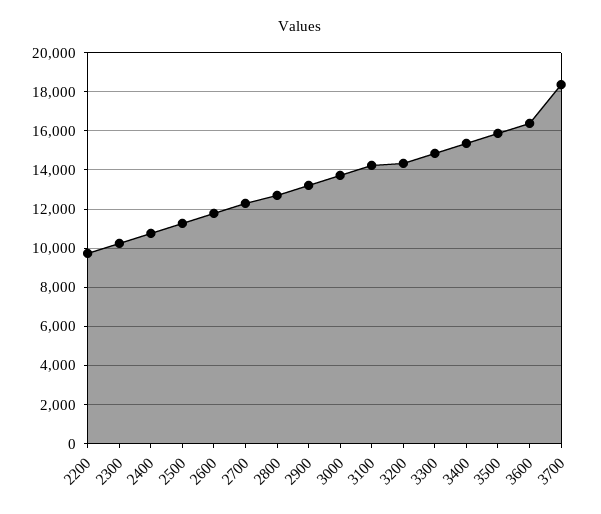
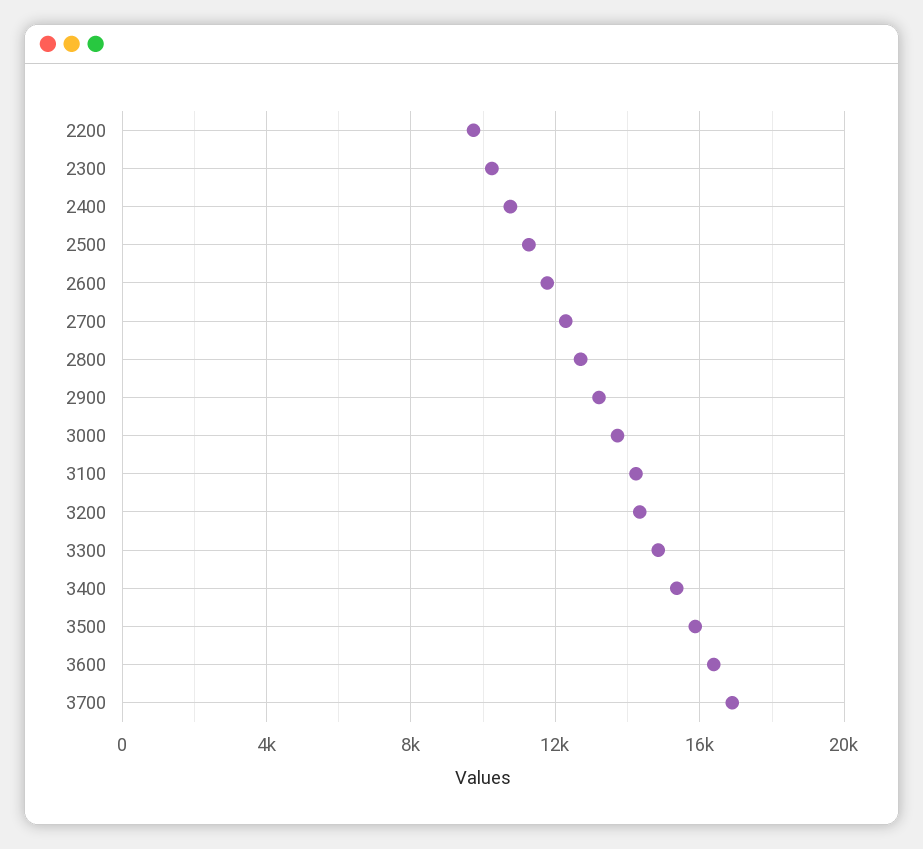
  {
    "2200": 9500,
    "2300": 10000,
    "2400": 11000,
    "2500": 11500,
    "2600": 12000,
    "2700": 12500,
    "2800": 12500,
    "2900": 13000,
    "3000": 13500,
    "3100": 14000,
    "3200": 14500,
    "3300": 15000,
    "3400": 15500,
    "3500": 16000,
    "3600": 16500,
-   "3700": 18500
+   "3700": 17000
  }

